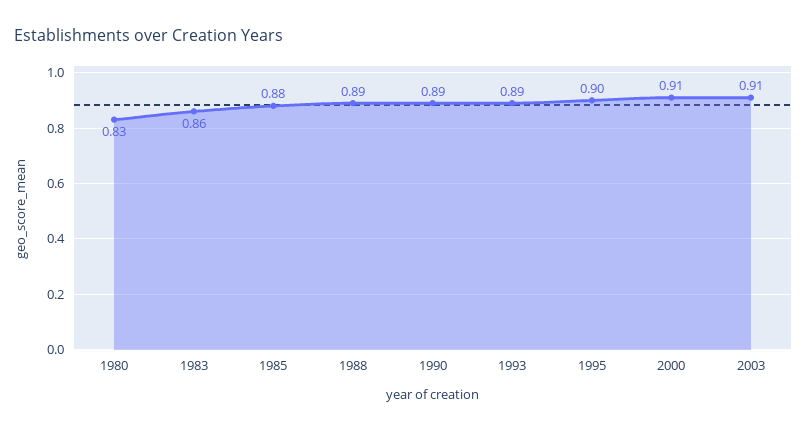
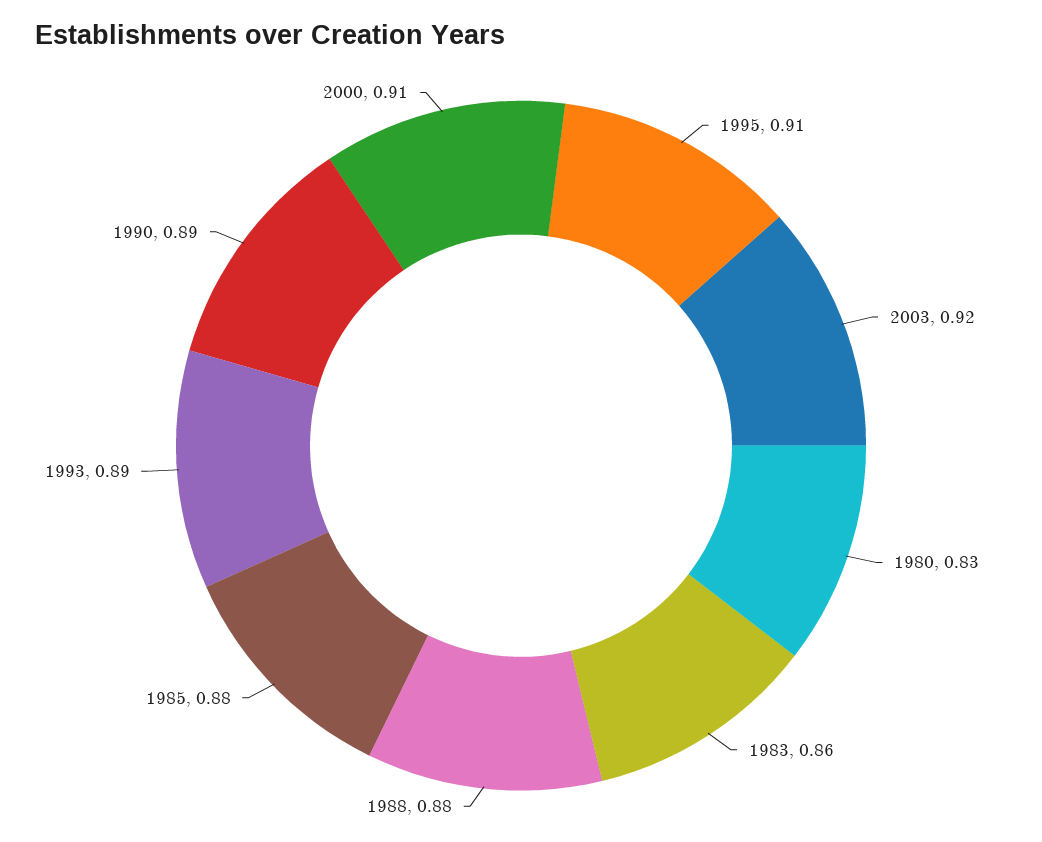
  {
    "1980": 0.83,
    "1983": 0.86,
    "1985": 0.88,
-   "1988": 0.89,
+   "1988": 0.88,
    "1990": 0.89,
    "1993": 0.89,
-   "1995": 0.9,
+   "1995": 0.91,
    "2000": 0.91,
-   "2003": 0.91
+   "2003": 0.92
  }

